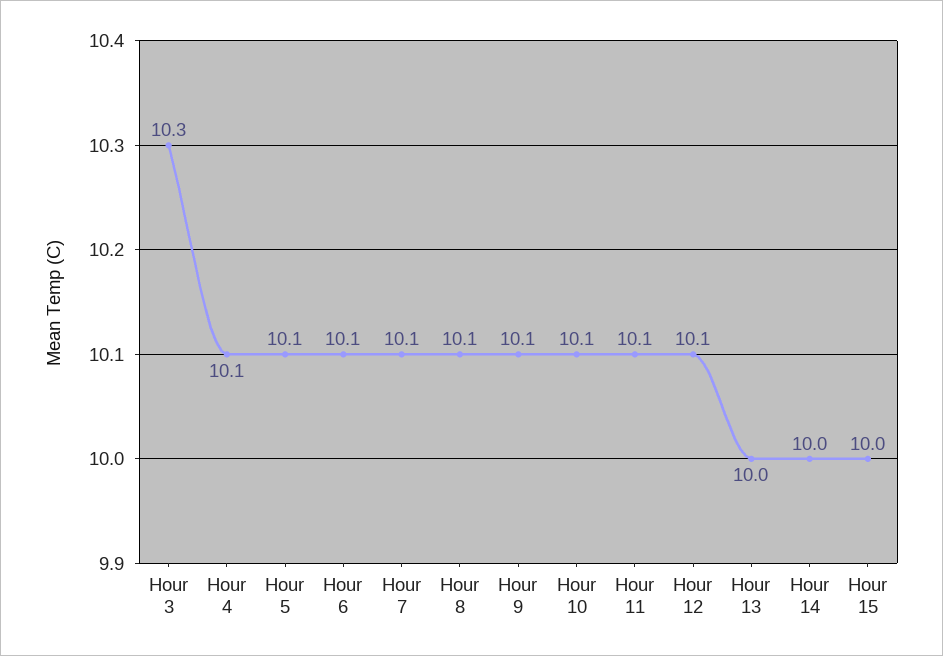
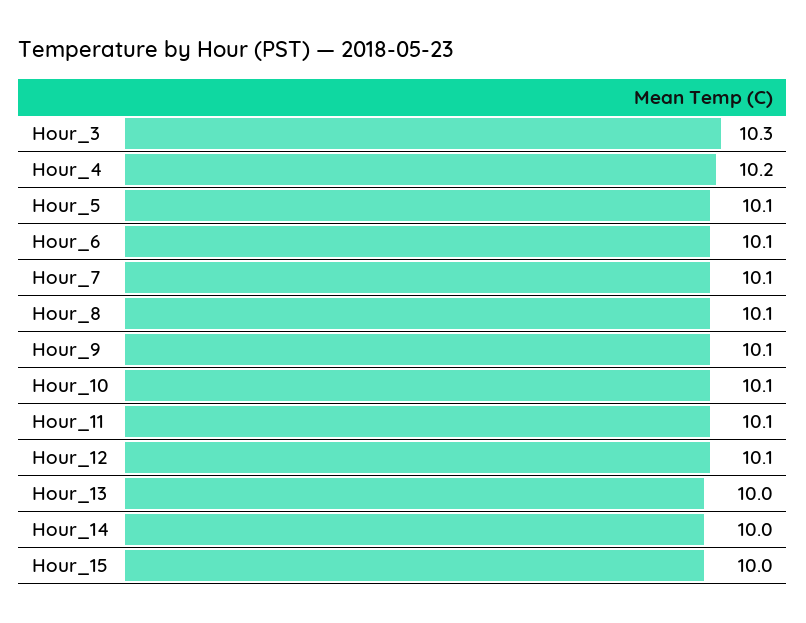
  {
    "Hour 3": 10.3,
-   "Hour 4": 10.1,
+   "Hour 4": 10.2,
    "Hour 5": 10.1,
    "Hour 6": 10.1,
    "Hour 7": 10.1,
    "Hour 8": 10.1,
    "Hour 9": 10.1,
    "Hour 10": 10.1,
    "Hour 11": 10.1,
    "Hour 12": 10.1,
    "Hour 13": 10,
    "Hour 14": 10,
    "Hour 15": 10
  }

